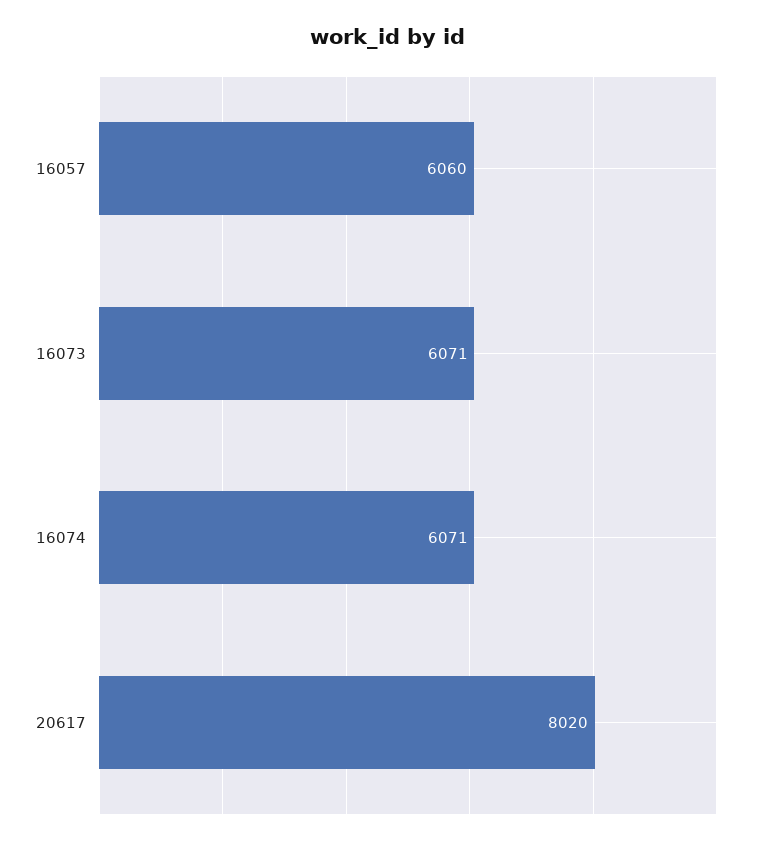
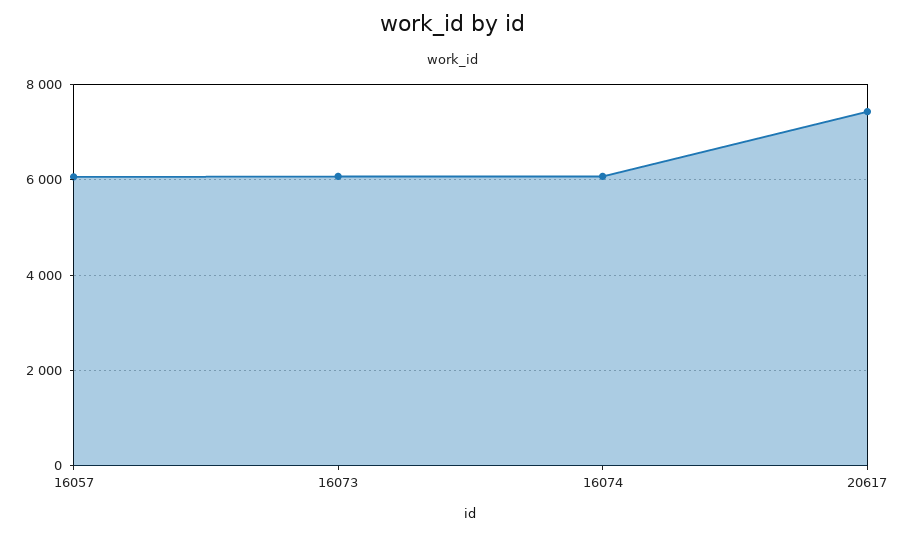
  {
    "16057": 6060,
    "16073": 6071,
    "16074": 6071,
-   "20617": 8020
+   "20617": 7400
  }

